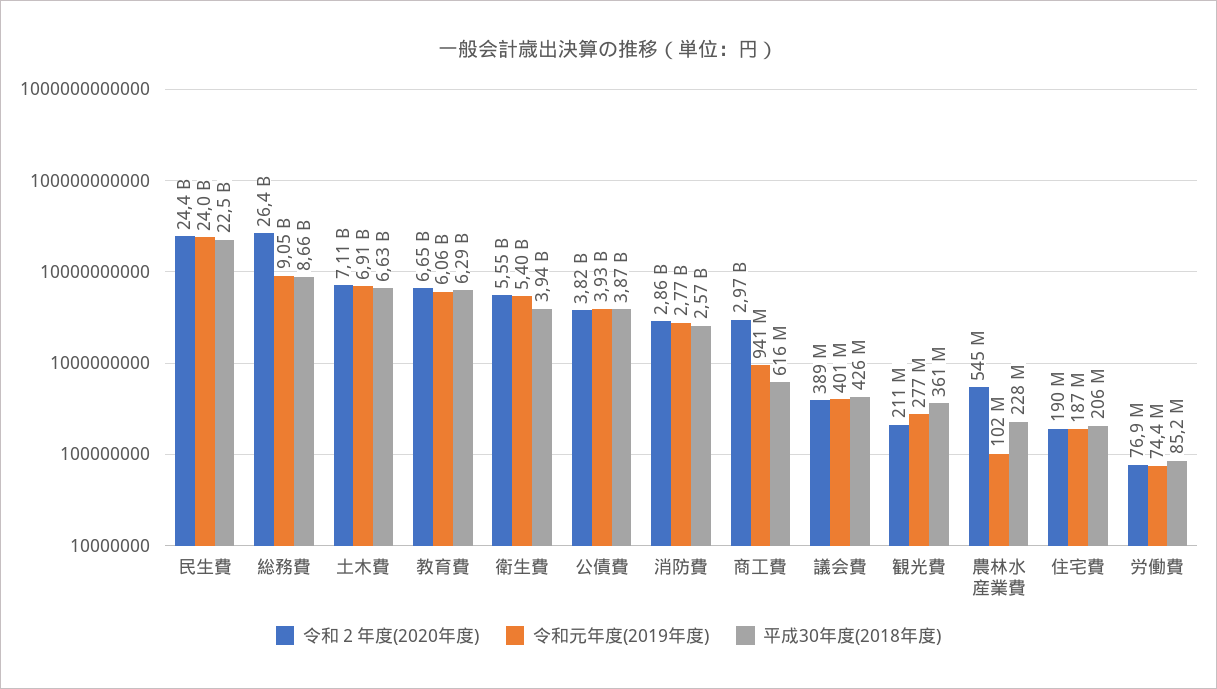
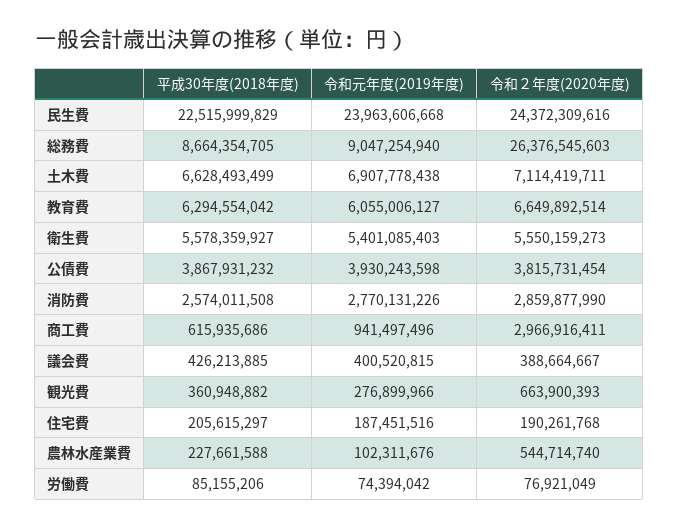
  {
    "令和２年度(2020年度)": {
      "民生費": 24372309616,
      "総務費": 26376545603,
      "土木費": 7114419711,
      "教育費": 6649892514,
      "衛生費": 5550159273,
      "公債費": 3815731454,
      "消防費": 2859877990,
      "商工費": 2966916411,
      "議会費": 388664667,
-     "観光費": 211000000,
+     "観光費": 663900393,
      "農林水産業費": 544714740,
      "住宅費": 190261768,
      "労働費": 76921049
    },
    "令和元年度(2019年度)": {
      "民生費": 23963606668,
      "総務費": 9047254940,
      "土木費": 6907778438,
      "教育費": 6055006127,
      "衛生費": 5401085403,
      "公債費": 3930243598,
      "消防費": 2770131226,
      "商工費": 941497496,
      "議会費": 400520815,
      "観光費": 276899966,
      "農林水産業費": 102311676,
      "住宅費": 187451516,
      "労働費": 74394042
    },
    "平成30年度(2018年度)": {
      "民生費": 22515999829,
      "総務費": 8664354705,
      "土木費": 6628493499,
      "教育費": 6294554042,
-     "衛生費": 3940000000,
+     "衛生費": 5578359927,
      "公債費": 3867931232,
      "消防費": 2574011508,
      "商工費": 615935686,
      "議会費": 426213885,
      "観光費": 360948882,
      "農林水産業費": 227661588,
      "住宅費": 205615297,
      "労働費": 85155206
    }
  }

